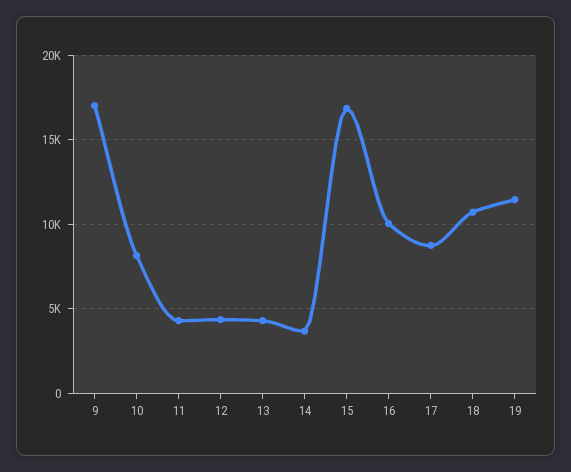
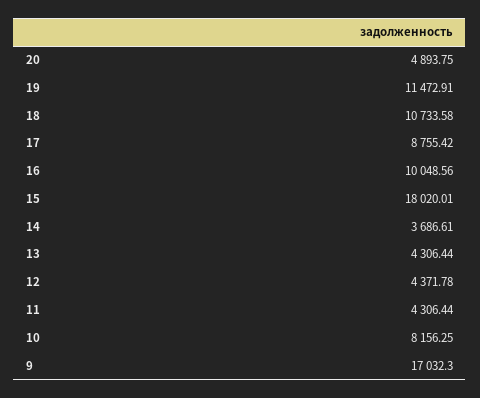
  {
    "9": 17032.3,
    "10": 8156.25,
    "11": 4306.44,
    "12": 4371.78,
    "13": 4306.44,
    "14": 3686.61,
-   "15": 17000,
+   "15": 18020.01,
    "16": 10048.56,
    "17": 8755.42,
    "18": 10733.58,
-   "19": 11472.91
+   "19": 11472.91,
+   "20": 4893.75
  }

